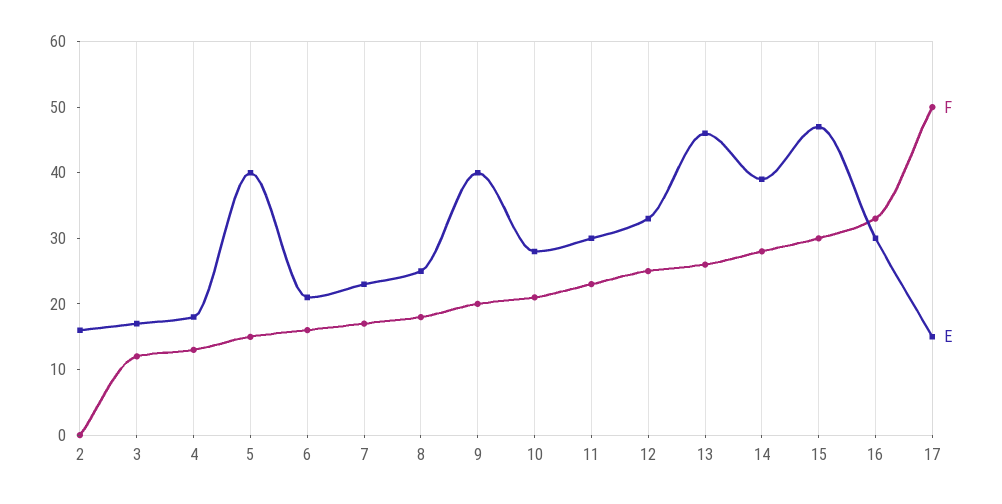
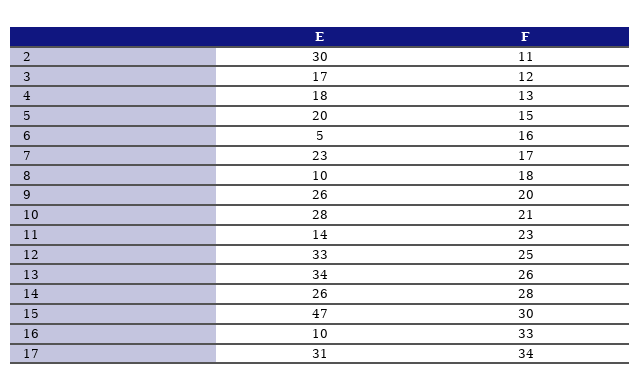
  {
    "F": {
-     "2": 0,
+     "2": 11,
      "3": 12,
      "4": 13,
      "5": 15,
      "6": 16,
      "7": 17,
      "8": 18,
      "9": 20,
      "10": 21,
      "11": 23,
      "12": 25,
      "13": 26,
      "14": 28,
      "15": 30,
      "16": 33,
-     "17": 50
+     "17": 34
    },
    "E": {
-     "2": 15,
+     "2": 30,
      "3": 17,
      "4": 18,
-     "5": 40,
+     "5": 20,
-     "6": 20,
+     "6": 5,
      "7": 23,
-     "8": 25,
+     "8": 10,
-     "9": 40,
+     "9": 26,
      "10": 28,
-     "11": 30,
+     "11": 14,
      "12": 33,
-     "13": 45,
+     "13": 34,
-     "14": 40,
+     "14": 26,
      "15": 47,
-     "16": 30,
+     "16": 10,
-     "17": 15
+     "17": 31
    }
  }

